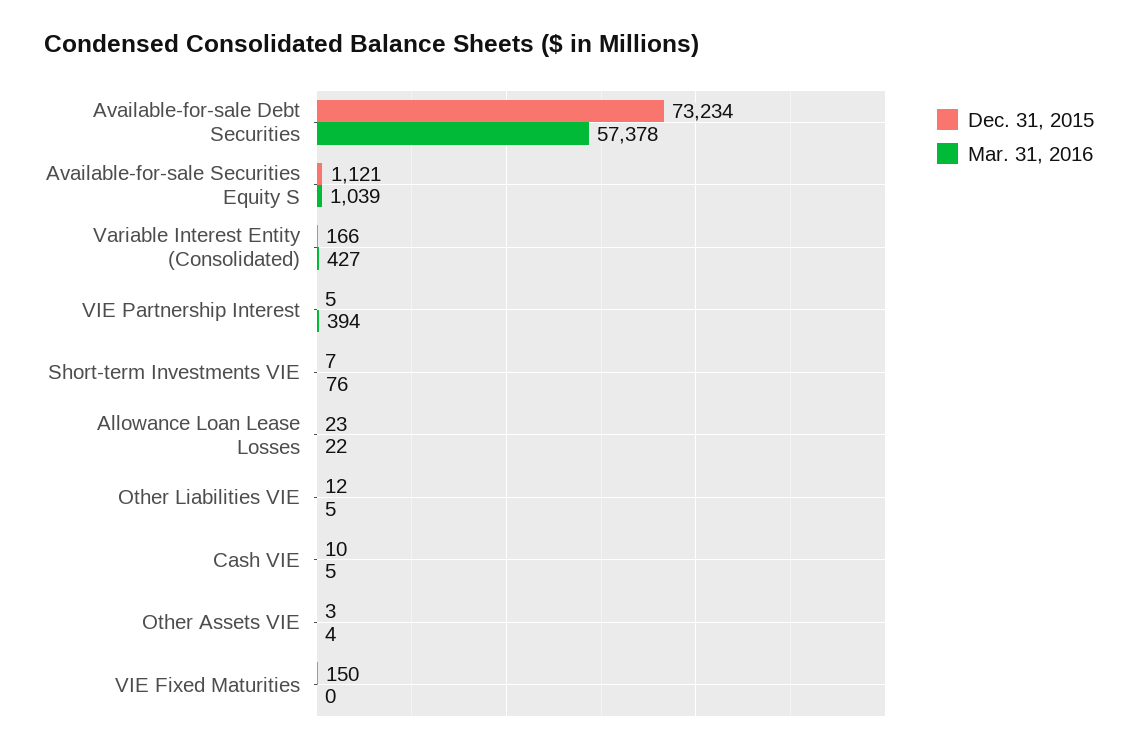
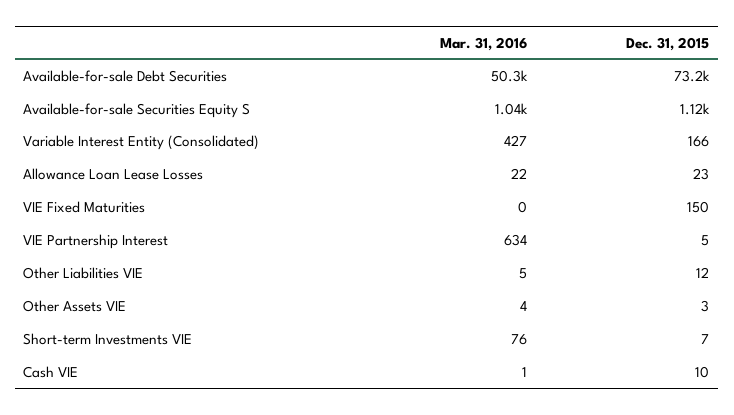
  {
    "Dec. 31, 2015": {
      "Available-for-sale Debt Securities": 73234,
      "Available-for-sale Securities Equity S": 1121,
      "Variable Interest Entity (Consolidated)": 166,
      "VIE Partnership Interest": 5,
      "Short-term Investments VIE": 7,
      "Allowance Loan Lease Losses": 23,
      "Other Liabilities VIE": 12,
      "Cash VIE": 10,
      "Other Assets VIE": 3,
      "VIE Fixed Maturities": 150
    },
    "Mar. 31, 2016": {
-     "Available-for-sale Debt Securities": 57378,
+     "Available-for-sale Debt Securities": 50300,
      "Available-for-sale Securities Equity S": 1039,
      "Variable Interest Entity (Consolidated)": 427,
-     "VIE Partnership Interest": 394,
+     "VIE Partnership Interest": 634,
      "Short-term Investments VIE": 76,
      "Allowance Loan Lease Losses": 22,
      "Other Liabilities VIE": 5,
-     "Cash VIE": 5,
+     "Cash VIE": 1,
      "Other Assets VIE": 4,
      "VIE Fixed Maturities": 0
    }
  }

